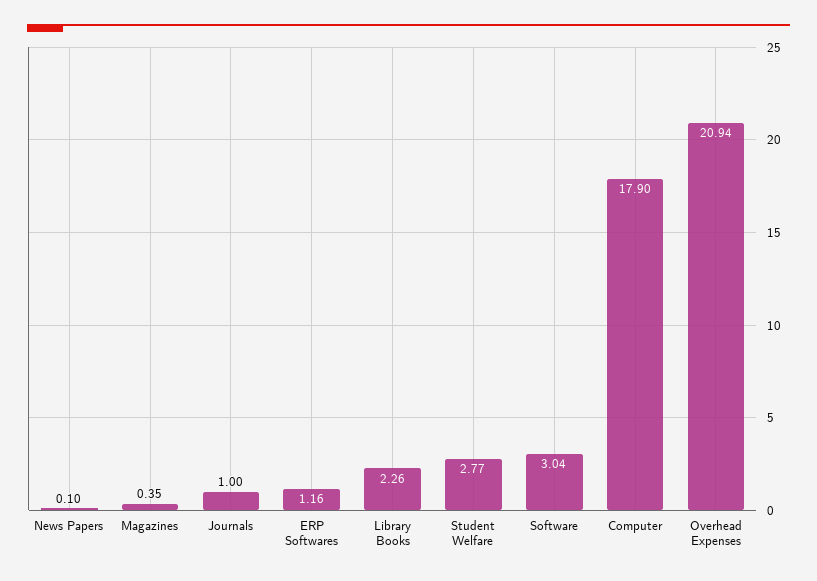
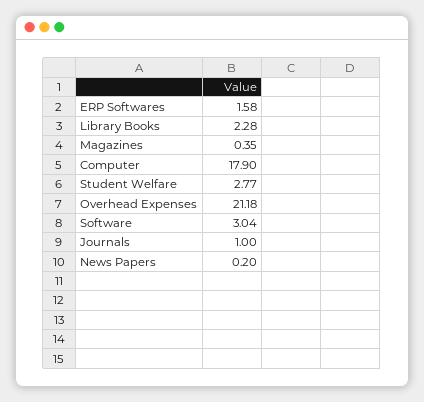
  {
-   "News Papers": 0.1,
+   "News Papers": 0.2,
    "Magazines": 0.35,
    "Journals": 1,
-   "ERP Softwares": 1.16,
+   "ERP Softwares": 1.58,
-   "Library Books": 2.26,
+   "Library Books": 2.28,
    "Student Welfare": 2.77,
    "Software": 3.04,
    "Computer": 17.9,
-   "Overhead Expenses": 20.94
+   "Overhead Expenses": 21.18
  }

